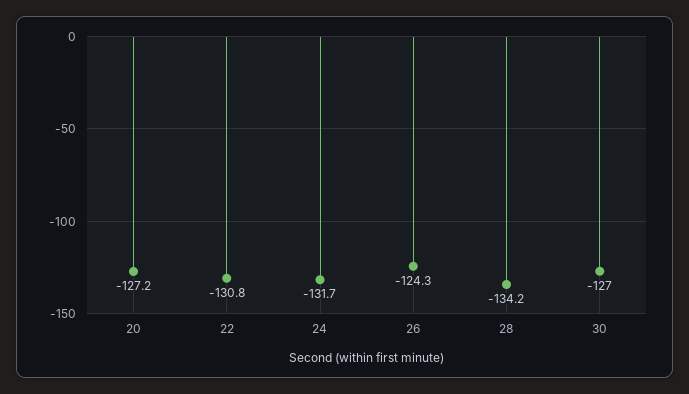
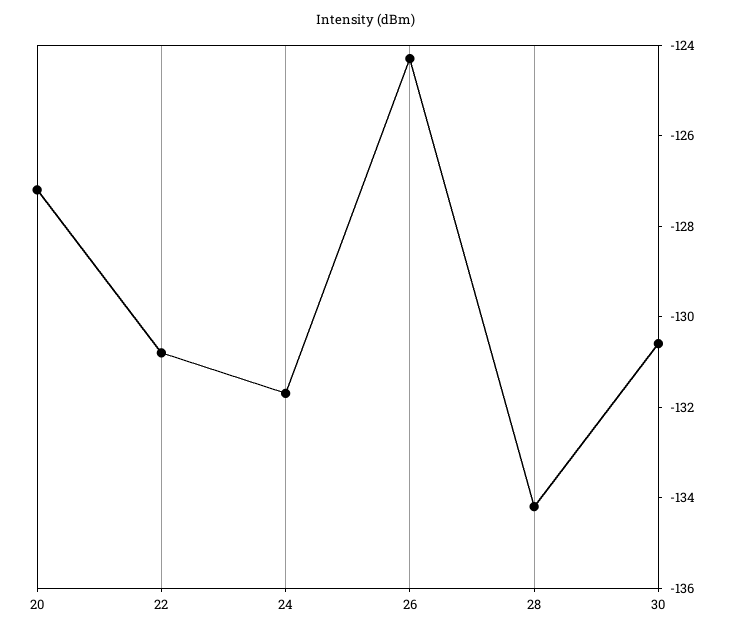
  {
    "20": -127.2,
    "22": -130.8,
    "24": -131.7,
    "26": -124.3,
    "28": -134.2,
-   "30": -127
+   "30": -130.5
  }

